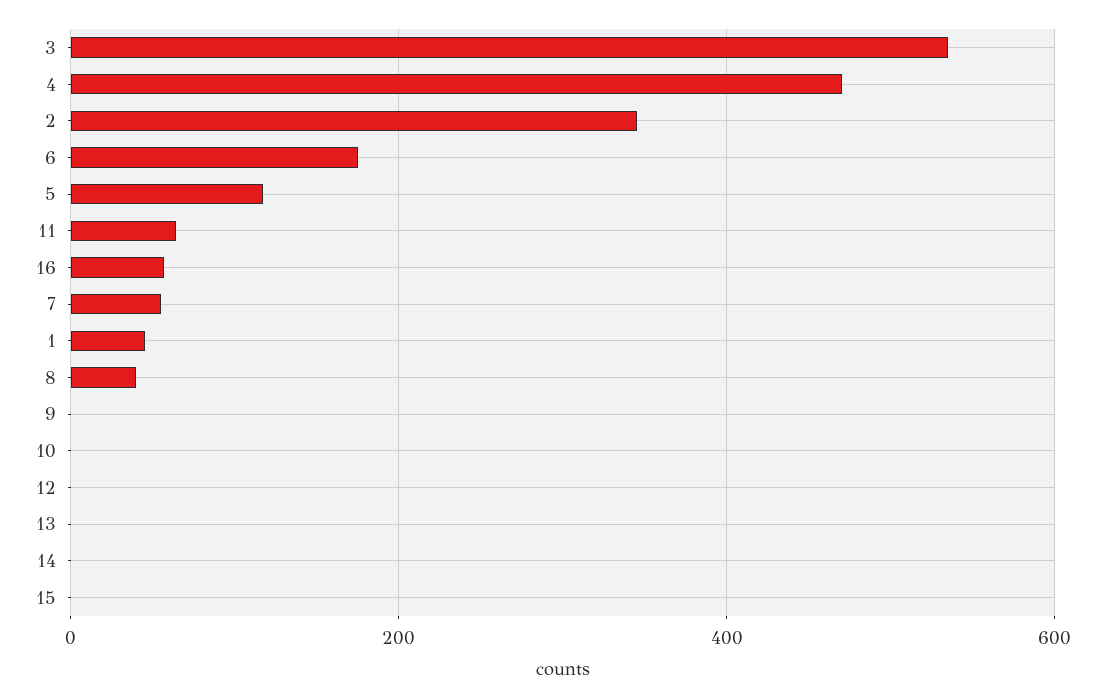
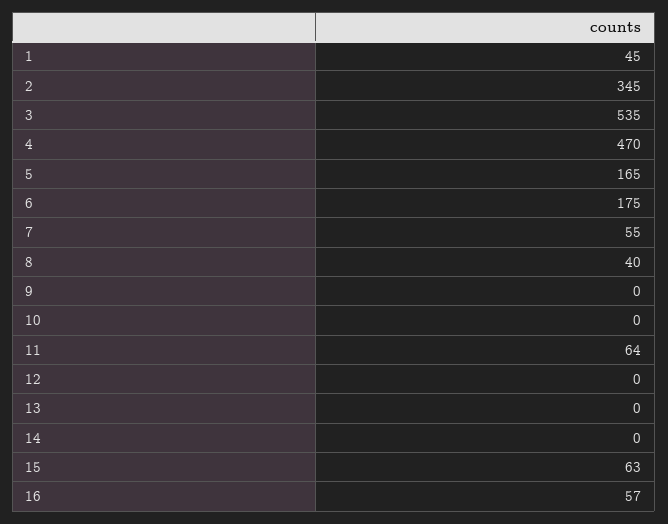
  {
    "3": 535,
    "4": 470,
    "2": 345,
    "6": 175,
-   "5": 120,
+   "5": 165,
    "11": 64,
    "16": 57,
    "7": 55,
    "1": 45,
    "8": 40,
    "9": 0,
    "10": 0,
    "12": 0,
    "13": 0,
    "14": 0,
-   "15": 0
+   "15": 63
  }

